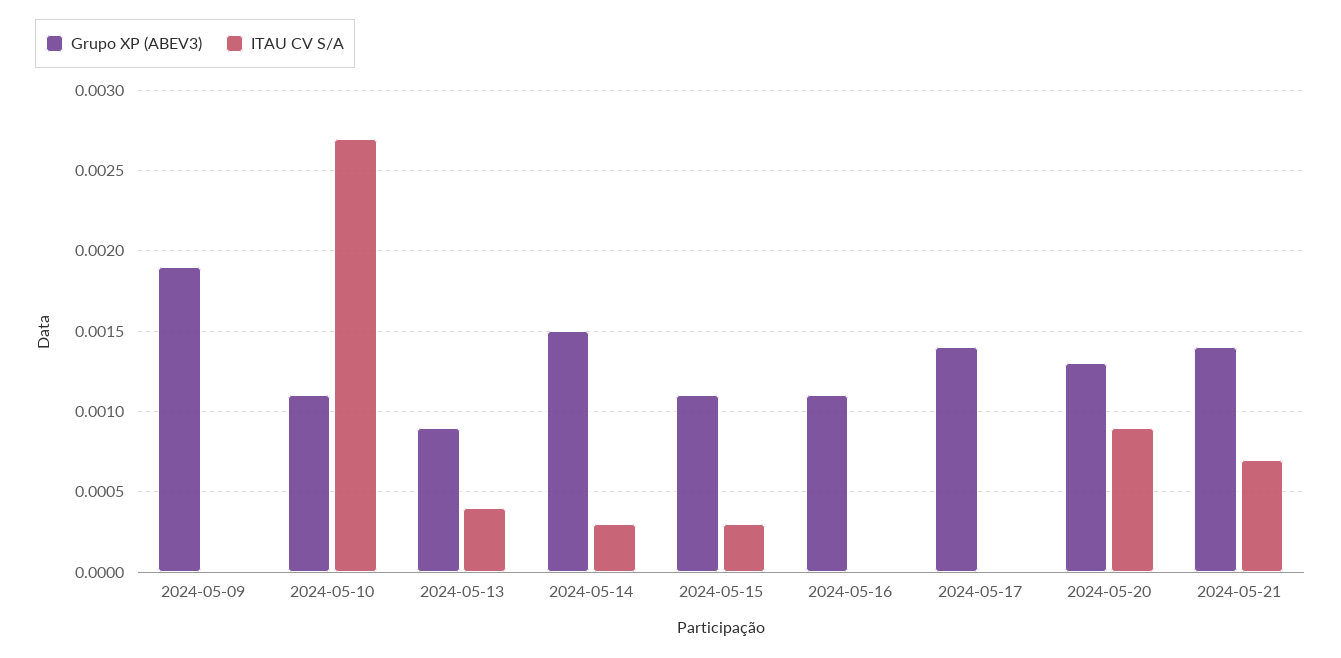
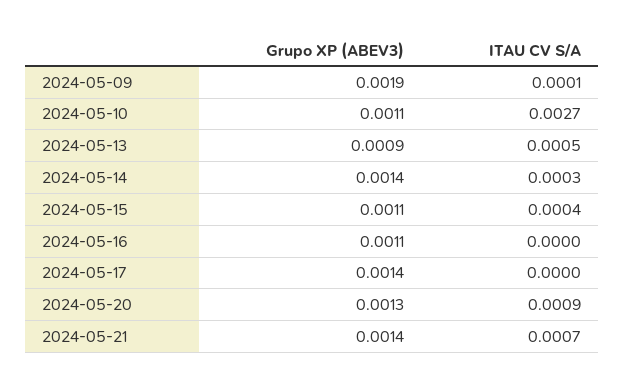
  {
    "Grupo XP (ABEV3)": {
      "2024-05-09": 0.0019,
      "2024-05-10": 0.0011,
      "2024-05-13": 0.0009,
-     "2024-05-14": 0.0015,
+     "2024-05-14": 0.0014,
      "2024-05-15": 0.0011,
      "2024-05-16": 0.0011,
      "2024-05-17": 0.0014,
      "2024-05-20": 0.0013,
      "2024-05-21": 0.0014
    },
    "ITAU CV S/A": {
-     "2024-05-09": 0,
+     "2024-05-09": 0.0001,
      "2024-05-10": 0.0027,
-     "2024-05-13": 0.0004,
+     "2024-05-13": 0.0005,
      "2024-05-14": 0.0003,
-     "2024-05-15": 0.0003,
+     "2024-05-15": 0.0004,
      "2024-05-16": 0,
      "2024-05-17": 0,
      "2024-05-20": 0.0009,
      "2024-05-21": 0.0007
    }
  }

